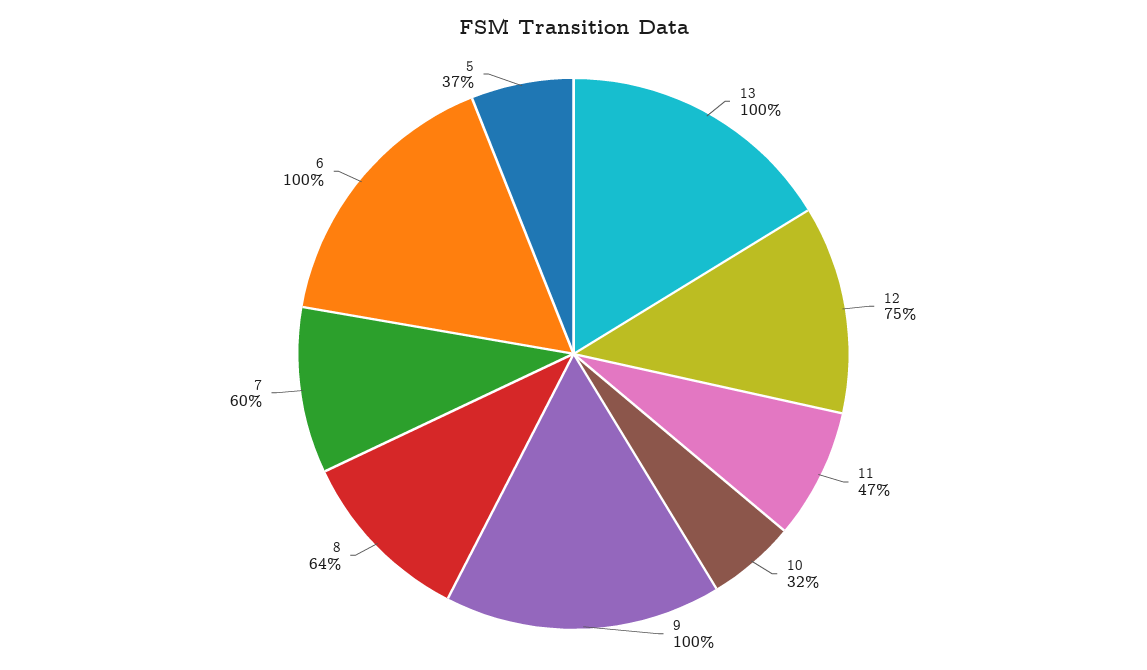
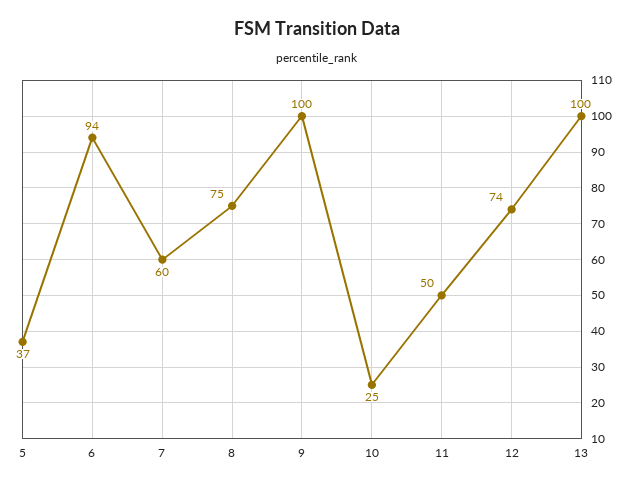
  {
    "13": 100,
-   "12": 75,
+   "12": 74,
-   "11": 47,
+   "11": 50,
-   "10": 32,
+   "10": 25,
    "9": 100,
-   "8": 64,
+   "8": 75,
    "7": 60,
-   "6": 100,
+   "6": 94,
    "5": 37
  }

